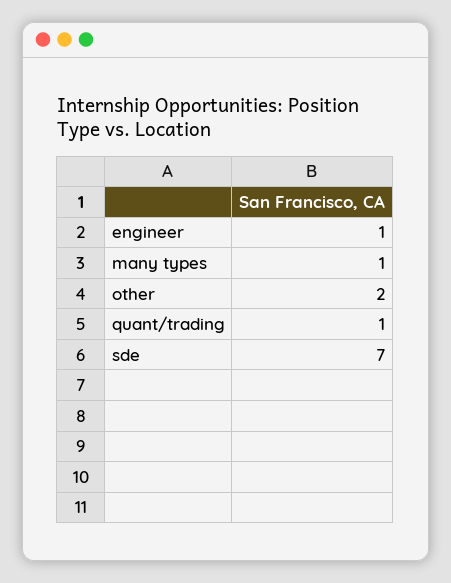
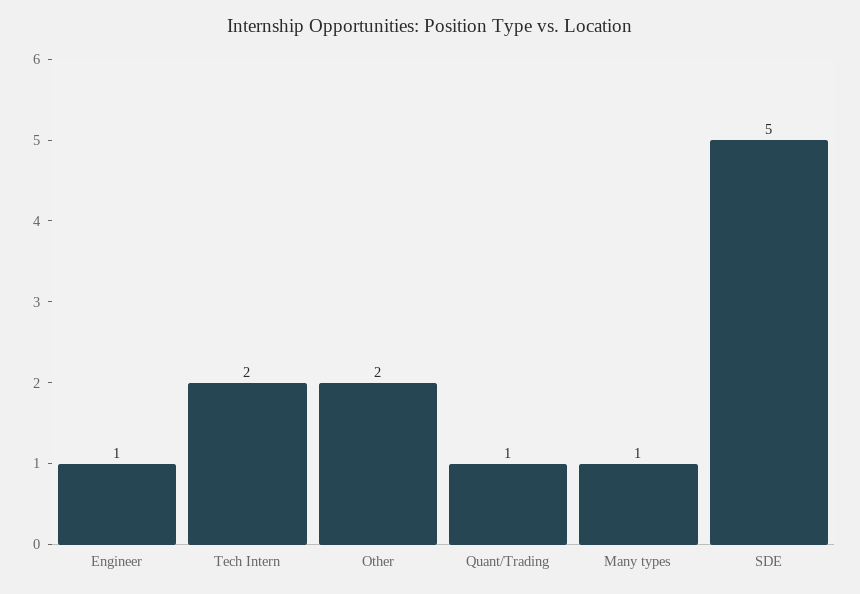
  {
    "engineer": 1,
    "many types": 1,
    "other": 2,
    "quant/trading": 1,
-   "sde": 7
+   "sde": 5,
+   "Tech Intern": 2
  }

